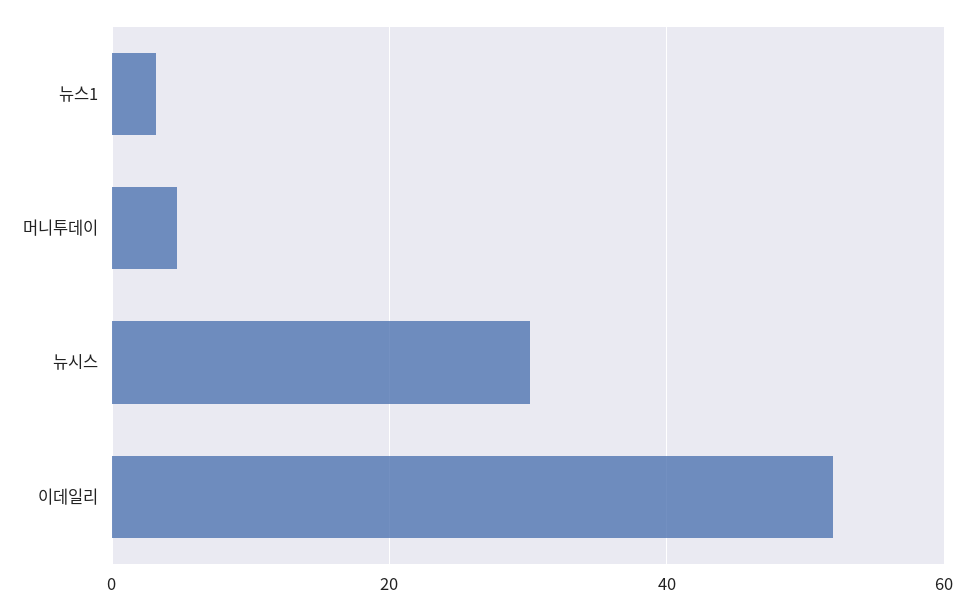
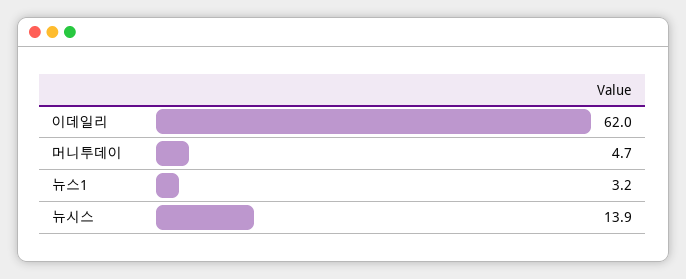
  {
    "뉴스1": 3.2,
    "머니투데이": 4.7,
-   "뉴시스": 30,
+   "뉴시스": 13.9,
-   "이데일리": 52
+   "이데일리": 62
  }

